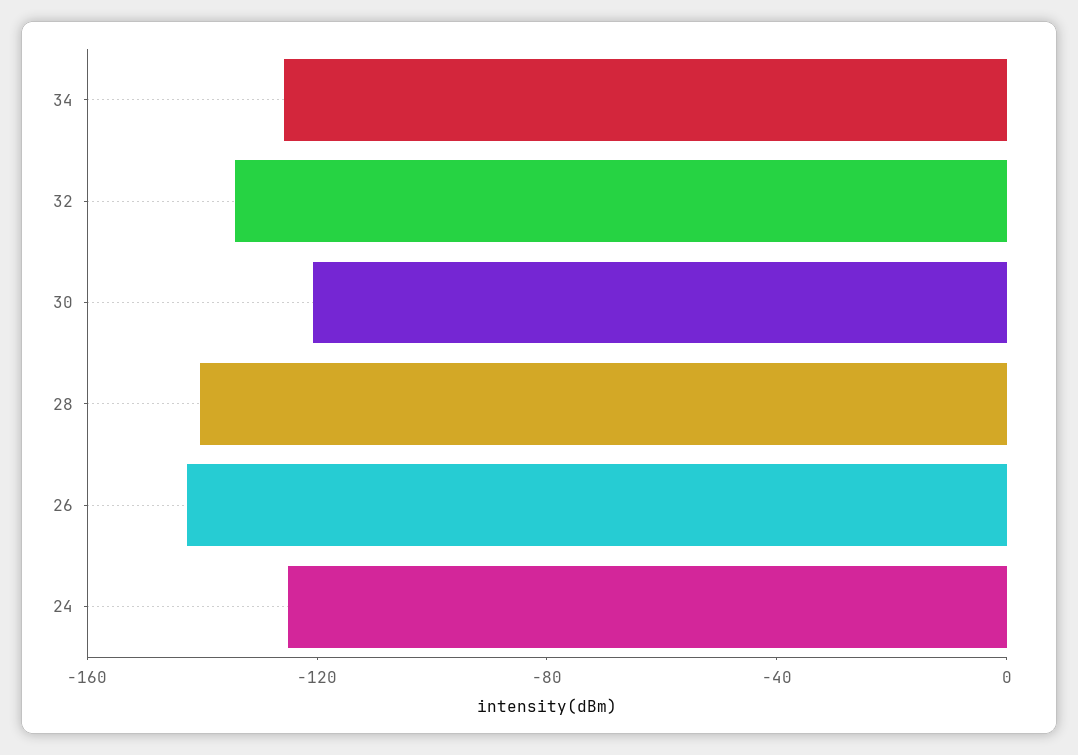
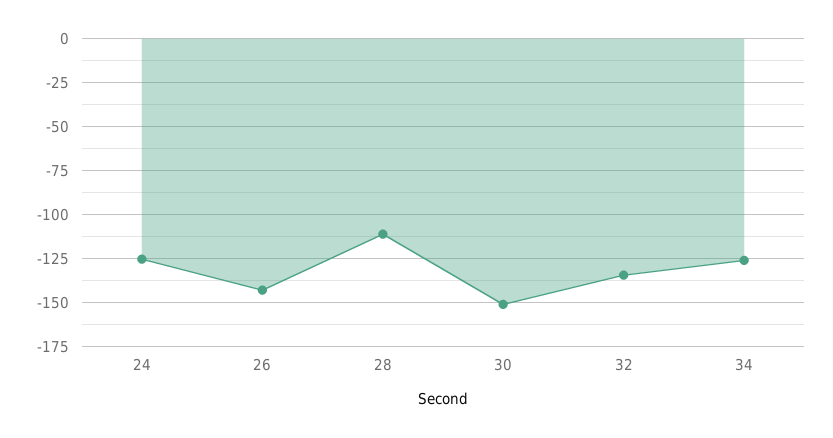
  {
    "34": -125,
    "32": -135,
-   "30": -120,
+   "30": -150,
-   "28": -140,
+   "28": -110,
    "26": -145,
    "24": -125
  }

